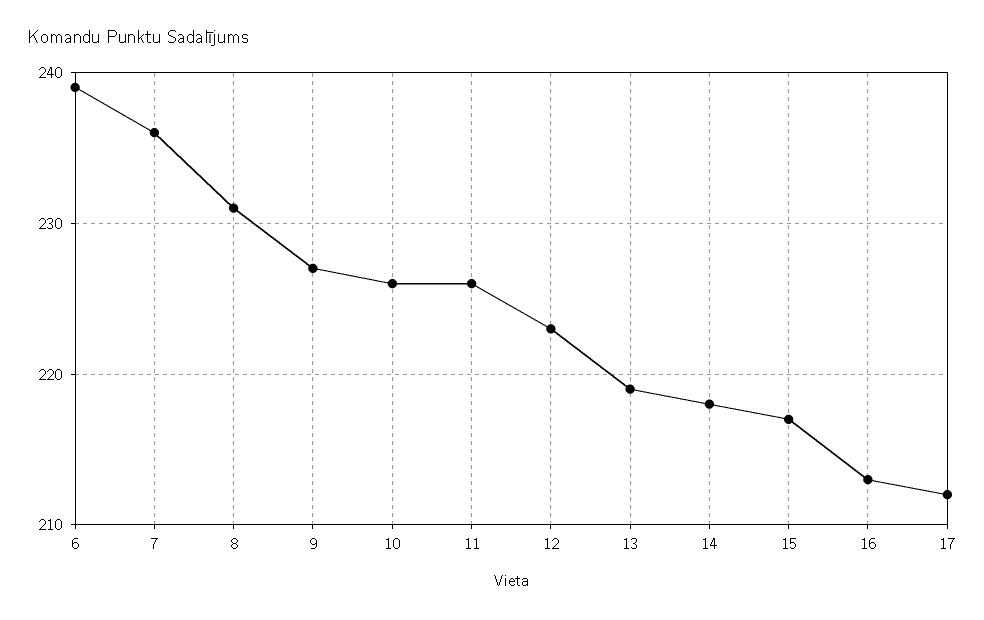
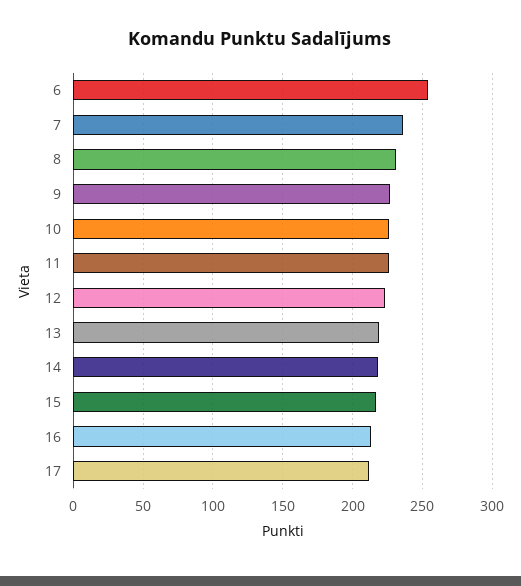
  {
-   "6": 239,
+   "6": 255,
    "7": 236,
    "8": 231,
    "9": 227,
    "10": 226,
    "11": 226,
    "12": 223,
    "13": 219,
    "14": 218,
    "15": 217,
    "16": 213,
    "17": 212
  }

